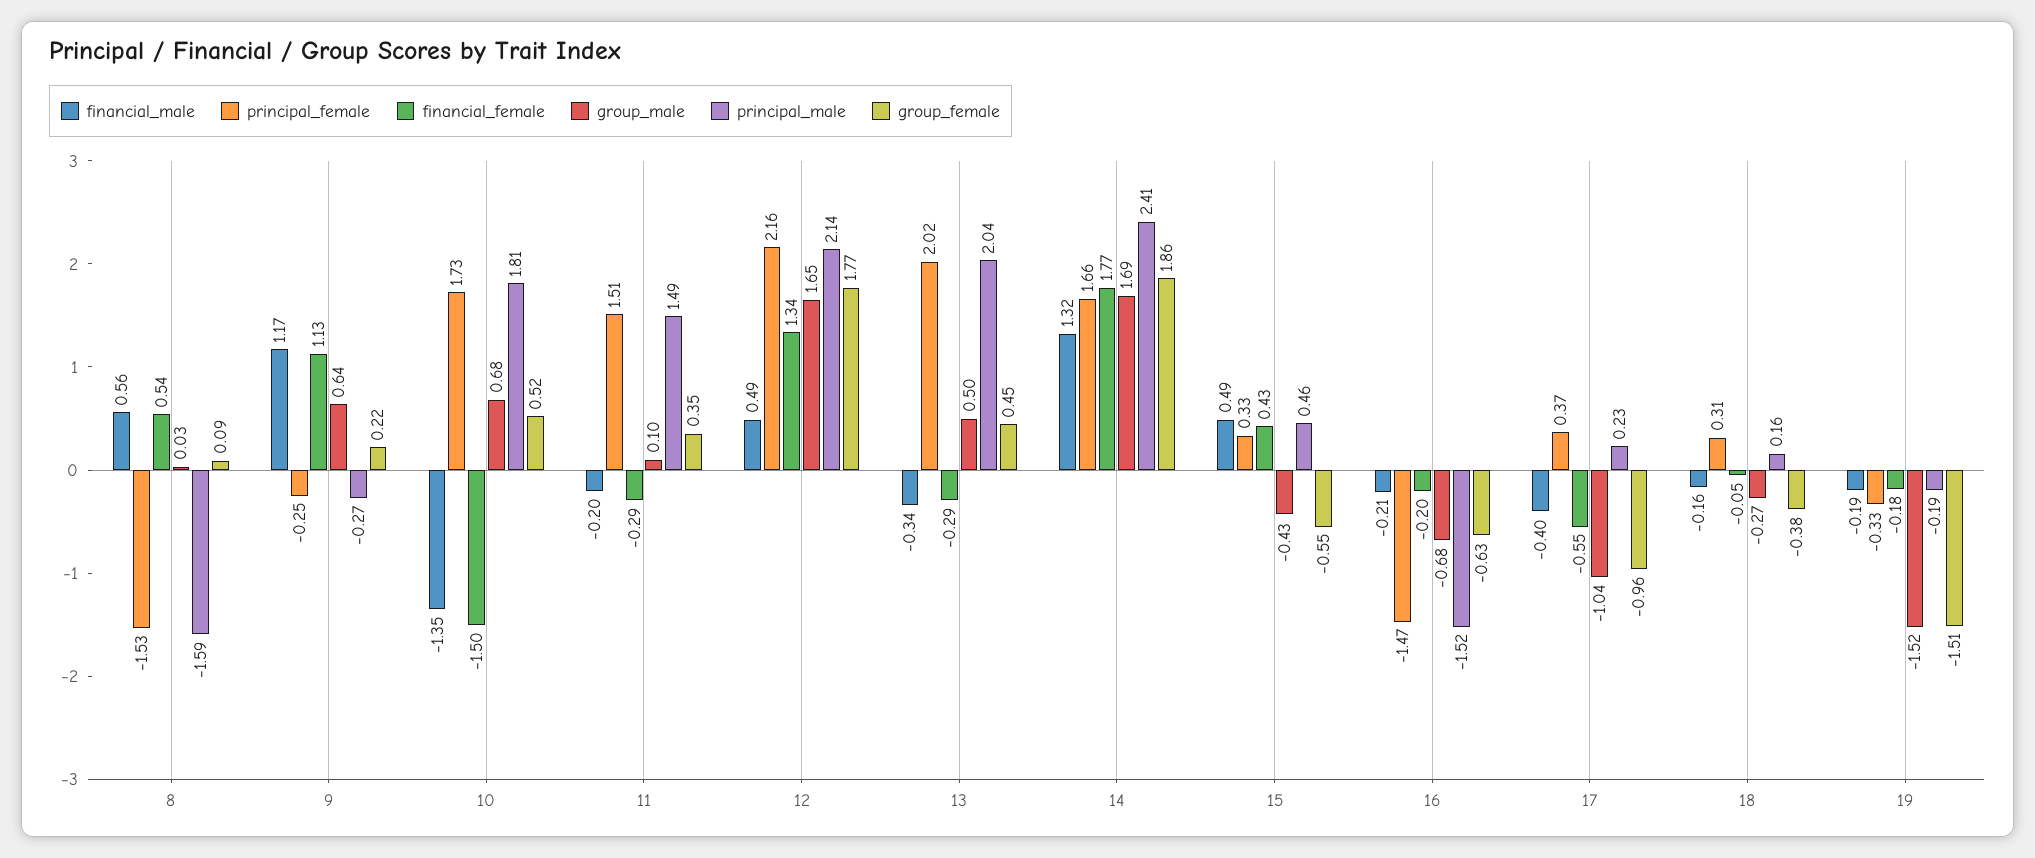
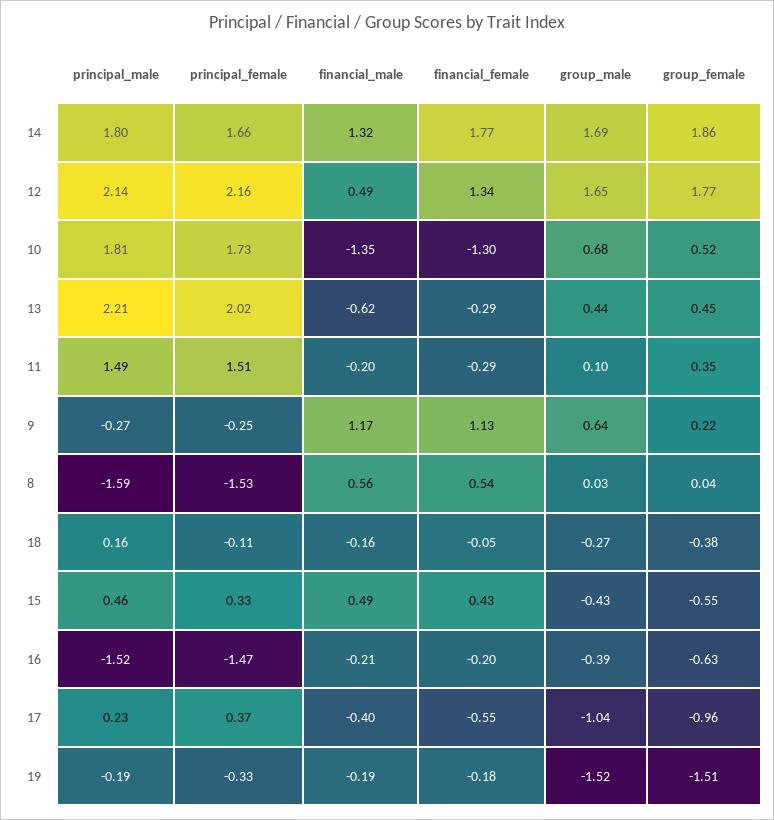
  {
    "financial_male": {
      "8": 0.56,
      "9": 1.17,
      "10": -1.35,
      "11": -0.2,
      "12": 0.49,
-     "13": -0.34,
+     "13": -0.62,
      "14": 1.32,
      "15": 0.49,
      "16": -0.21,
      "17": -0.4,
      "18": -0.16,
      "19": -0.19
    },
    "principal_female": {
      "8": -1.53,
      "9": -0.25,
      "10": 1.73,
      "11": 1.51,
      "12": 2.16,
      "13": 2.02,
      "14": 1.66,
      "15": 0.33,
      "16": -1.47,
      "17": 0.37,
-     "18": 0.31,
+     "18": -0.11,
      "19": -0.33
    },
    "financial_female": {
      "8": 0.54,
      "9": 1.13,
-     "10": -1.5,
+     "10": -1.3,
      "11": -0.29,
      "12": 1.34,
      "13": -0.29,
      "14": 1.77,
      "15": 0.43,
      "16": -0.2,
      "17": -0.55,
      "18": -0.05,
      "19": -0.18
    },
    "group_male": {
      "8": 0.03,
      "9": 0.64,
      "10": 0.68,
      "11": 0.1,
      "12": 1.65,
-     "13": 0.5,
+     "13": 0.44,
      "14": 1.69,
      "15": -0.43,
-     "16": -0.68,
+     "16": -0.39,
      "17": -1.04,
      "18": -0.27,
      "19": -1.52
    },
    "principal_male": {
      "8": -1.59,
      "9": -0.27,
      "10": 1.81,
      "11": 1.49,
      "12": 2.14,
-     "13": 2.04,
+     "13": 2.21,
-     "14": 2.41,
+     "14": 1.8,
      "15": 0.46,
      "16": -1.52,
      "17": 0.23,
      "18": 0.16,
      "19": -0.19
    },
    "group_female": {
-     "8": 0.09,
+     "8": 0.04,
      "9": 0.22,
      "10": 0.52,
      "11": 0.35,
      "12": 1.77,
      "13": 0.45,
      "14": 1.86,
      "15": -0.55,
      "16": -0.63,
      "17": -0.96,
      "18": -0.38,
      "19": -1.51
    }
  }

